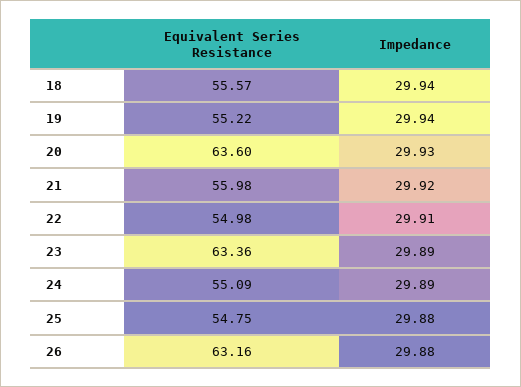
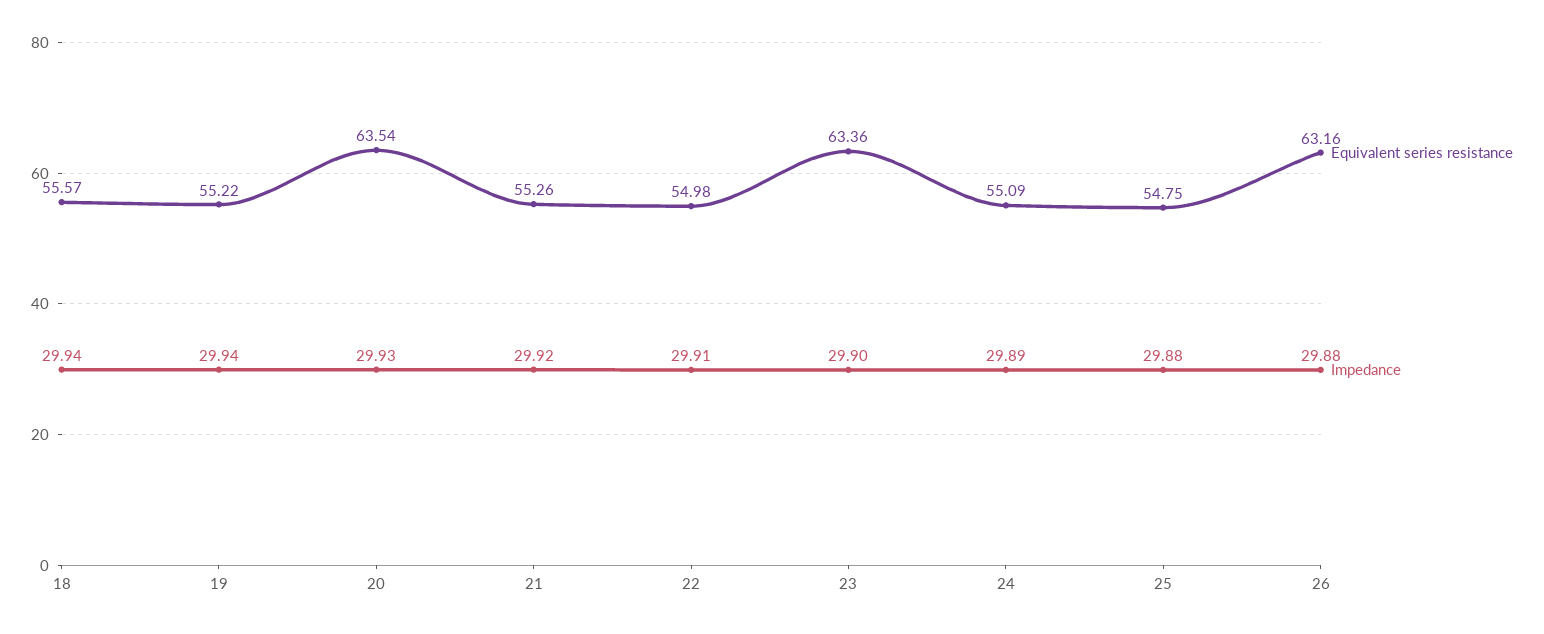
  {
    "Equivalent Series Resistance": {
      "18": 55.57,
      "19": 55.22,
-     "20": 63.6,
+     "20": 63.54,
-     "21": 55.98,
+     "21": 55.26,
      "22": 54.98,
      "23": 63.36,
      "24": 55.09,
      "25": 54.75,
      "26": 63.16
    },
    "Impedance": {
      "18": 29.94,
      "19": 29.94,
      "20": 29.93,
      "21": 29.92,
      "22": 29.91,
-     "23": 29.89,
+     "23": 29.9,
      "24": 29.89,
      "25": 29.88,
      "26": 29.88
    }
  }

